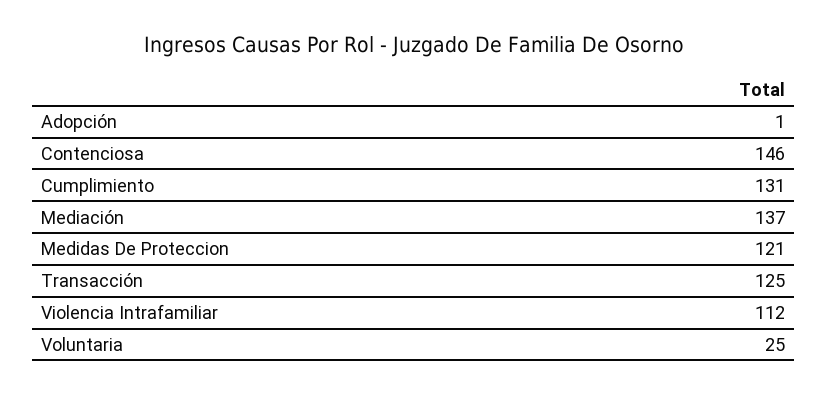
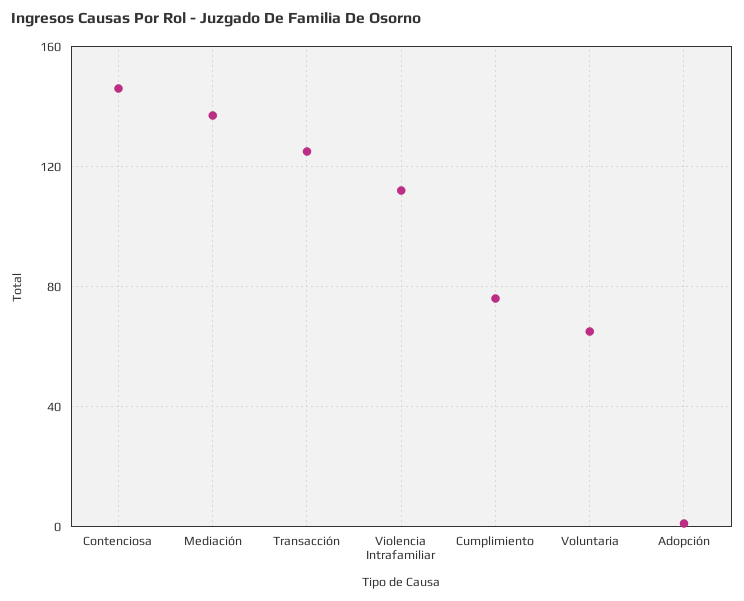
  {
    "Adopción": 1,
    "Contenciosa": 146,
-   "Cumplimiento": 131,
+   "Cumplimiento": 75,
    "Mediación": 137,
-   "Medidas De Proteccion": 121,
    "Transacción": 125,
    "Violencia Intrafamiliar": 112,
-   "Voluntaria": 25
+   "Voluntaria": 65
  }

